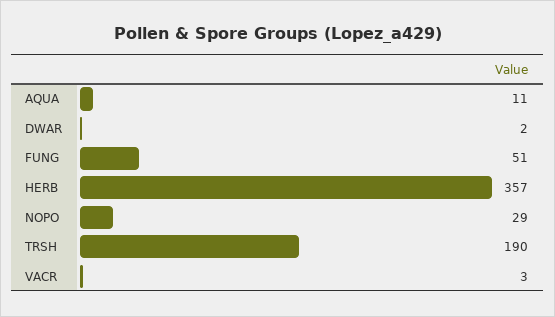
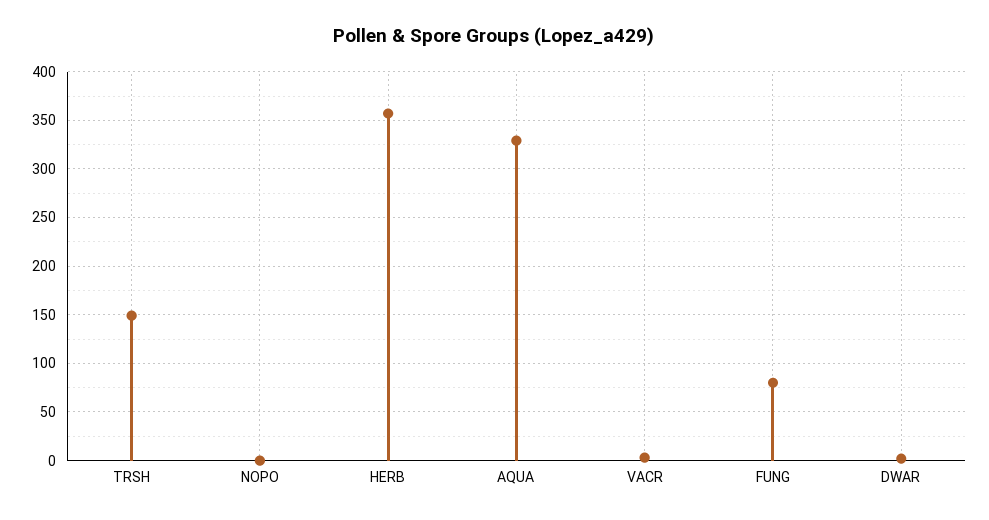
  {
-   "AQUA": 11,
+   "AQUA": 330,
    "DWAR": 2,
-   "FUNG": 51,
+   "FUNG": 80,
    "HERB": 357,
-   "NOPO": 29,
+   "NOPO": 0,
-   "TRSH": 190,
+   "TRSH": 150,
    "VACR": 3
  }

